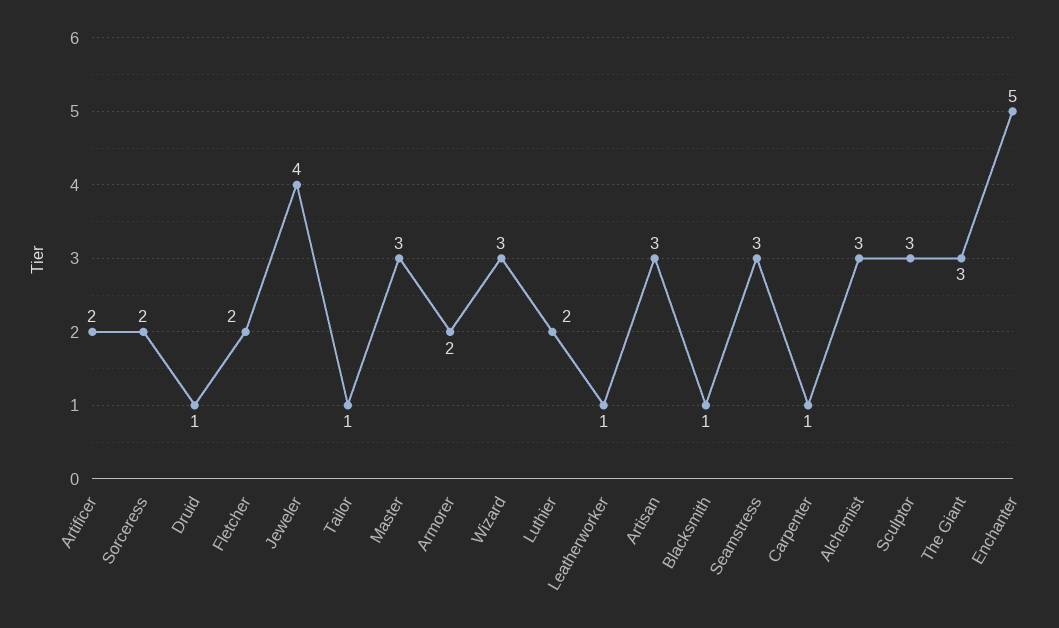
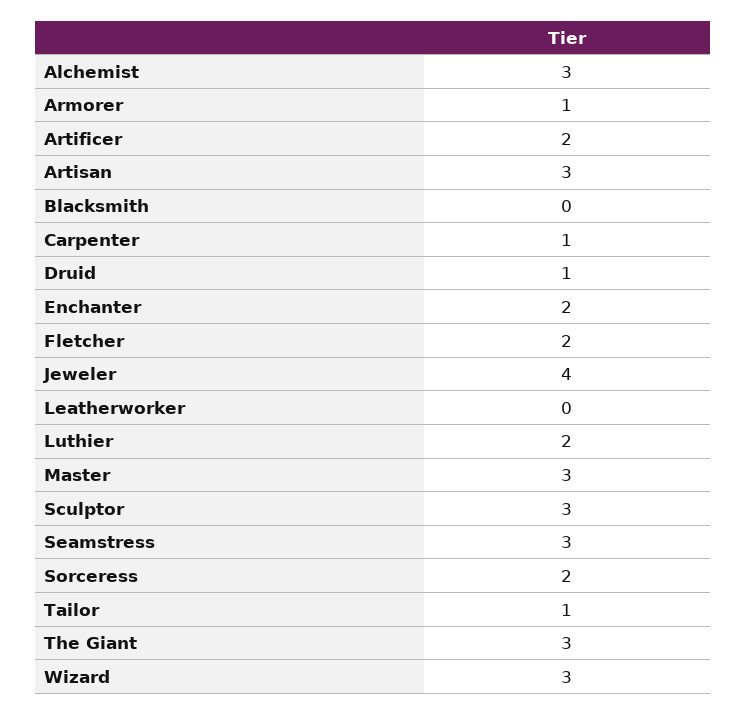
  {
    "Artificer": 2,
    "Sorceress": 2,
    "Druid": 1,
    "Fletcher": 2,
    "Jeweler": 4,
    "Tailor": 1,
    "Master": 3,
-   "Armorer": 2,
+   "Armorer": 1,
    "Wizard": 3,
    "Luthier": 2,
-   "Leatherworker": 1,
+   "Leatherworker": 0,
    "Artisan": 3,
-   "Blacksmith": 1,
+   "Blacksmith": 0,
    "Seamstress": 3,
    "Carpenter": 1,
    "Alchemist": 3,
    "Sculptor": 3,
    "The Giant": 3,
-   "Enchanter": 5
+   "Enchanter": 2
  }

